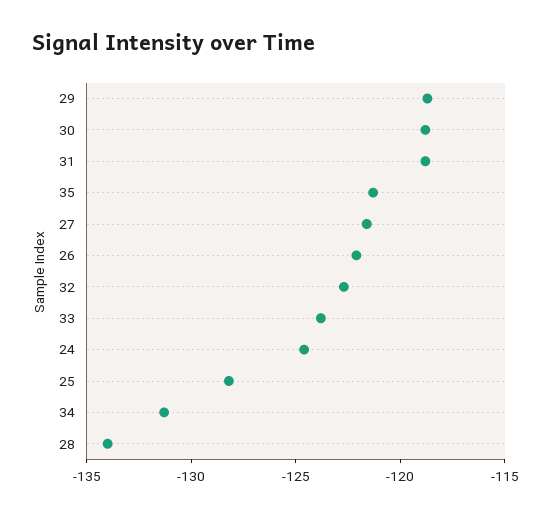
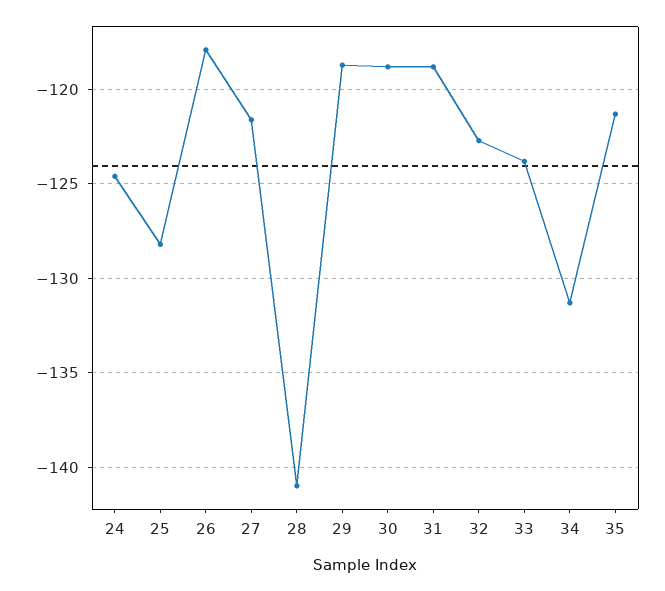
  {
    "29": -118.5,
    "30": -119,
    "31": -119,
    "35": -121.5,
    "27": -121.5,
-   "26": -122,
+   "26": -118,
    "32": -122.5,
    "33": -124,
    "24": -124.5,
    "25": -128,
    "34": -131.5,
-   "28": -134
+   "28": -141
  }

